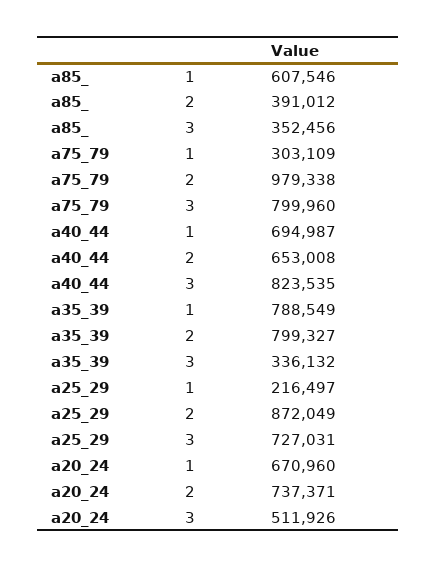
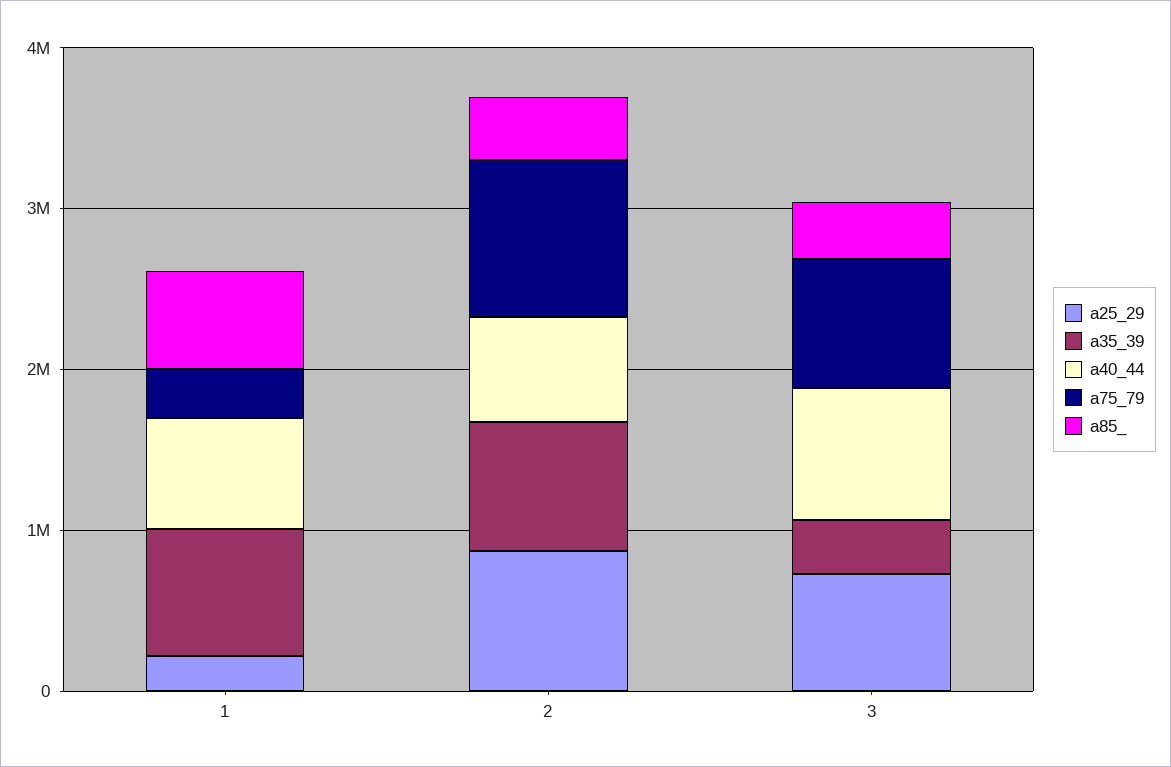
  {
    "a85_": {
      "1": 607546,
      "2": 391012,
      "3": 352456
    },
    "a75_79": {
      "1": 303109,
      "2": 979338,
      "3": 799960
    },
    "a40_44": {
      "1": 694987,
      "2": 653008,
      "3": 823535
    },
    "a35_39": {
      "1": 788549,
      "2": 799327,
      "3": 336132
    },
    "a25_29": {
      "1": 216497,
      "2": 872049,
      "3": 727031
-   },
+   }
-   "a20_24": {
-     "1": 670960,
-     "2": 737371,
-     "3": 511926
-   }
  }

